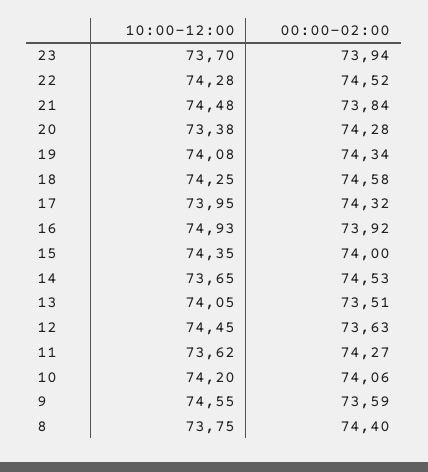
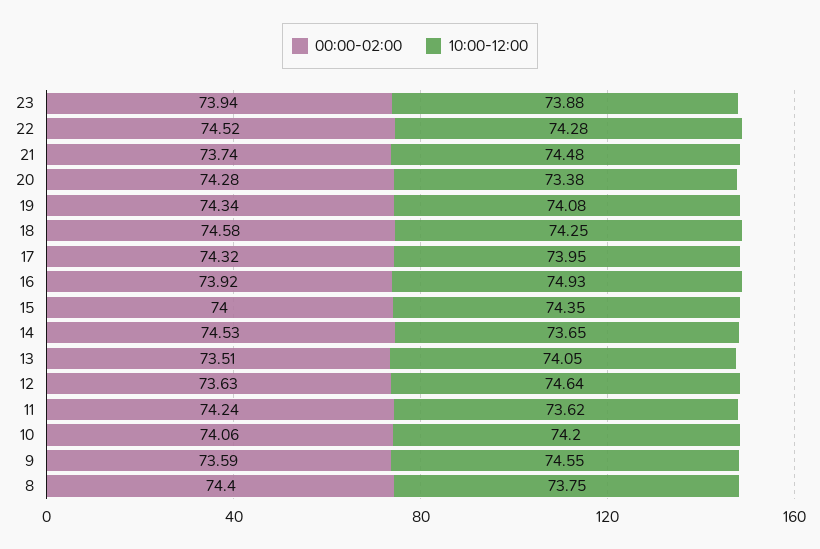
  {
    "10:00-12:00": {
-     "23": 73.7,
+     "23": 73.88,
      "22": 74.28,
      "21": 74.48,
      "20": 73.38,
      "19": 74.08,
      "18": 74.25,
      "17": 73.95,
      "16": 74.93,
      "15": 74.35,
      "14": 73.65,
      "13": 74.05,
-     "12": 74.45,
+     "12": 74.64,
      "11": 73.62,
      "10": 74.2,
      "9": 74.55,
      "8": 73.75
    },
    "00:00-02:00": {
      "23": 73.94,
      "22": 74.52,
-     "21": 73.84,
+     "21": 73.74,
      "20": 74.28,
      "19": 74.34,
      "18": 74.58,
      "17": 74.32,
      "16": 73.92,
      "15": 74,
      "14": 74.53,
      "13": 73.51,
      "12": 73.63,
-     "11": 74.27,
+     "11": 74.24,
      "10": 74.06,
      "9": 73.59,
      "8": 74.4
    }
  }

